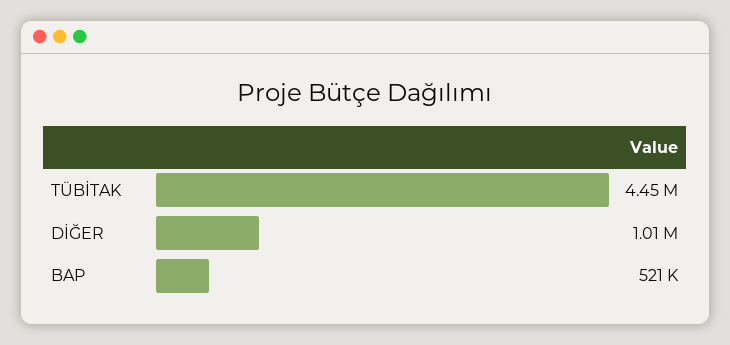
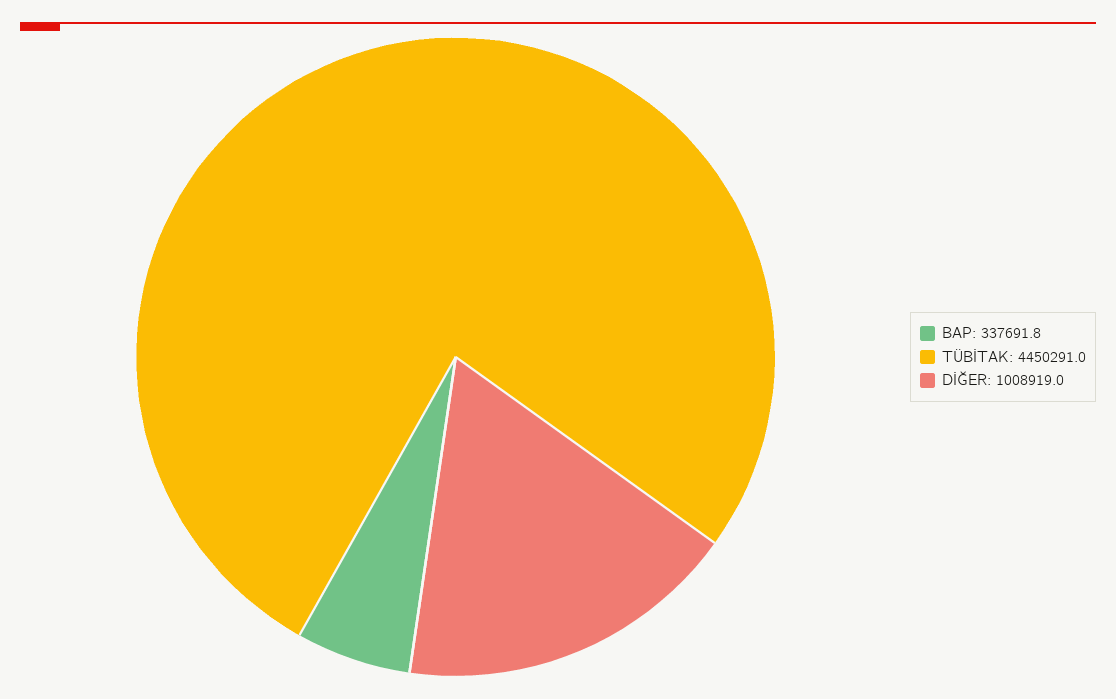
  {
    "TÜBİTAK": 4450291,
    "DİĞER": 1008919,
-   "BAP": 521000
+   "BAP": 337691.8
  }

